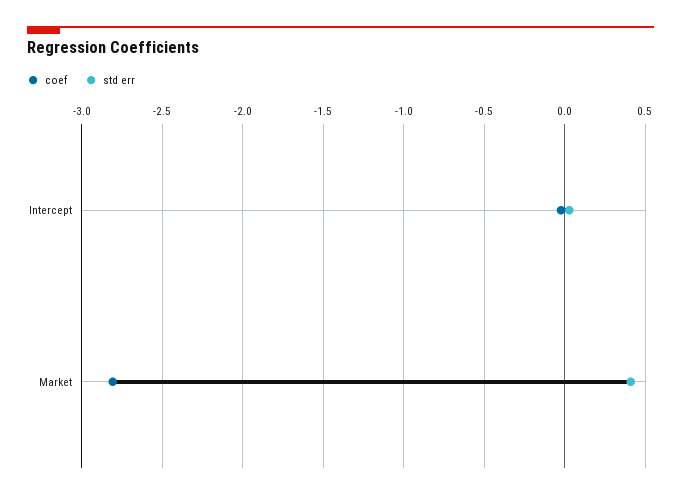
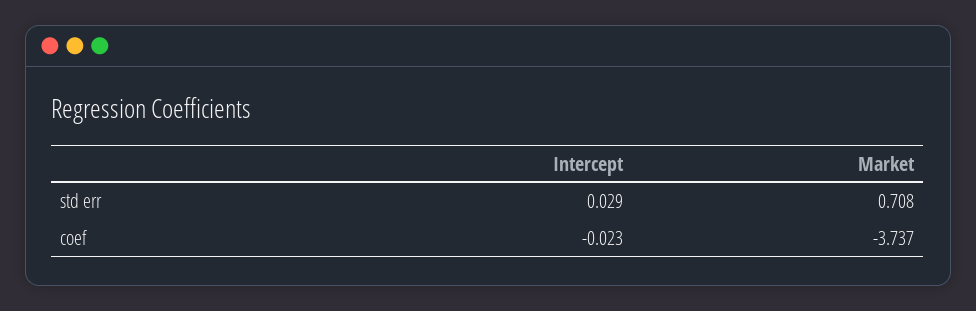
  {
    "coef": {
      "Intercept": -0.023,
-     "Market": -2.8
+     "Market": -3.737
    },
    "std err": {
      "Intercept": 0.029,
-     "Market": 0.4
+     "Market": 0.708
    }
  }

